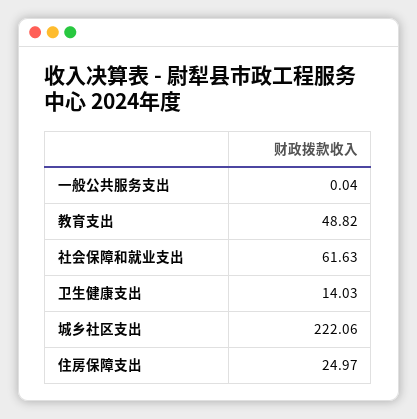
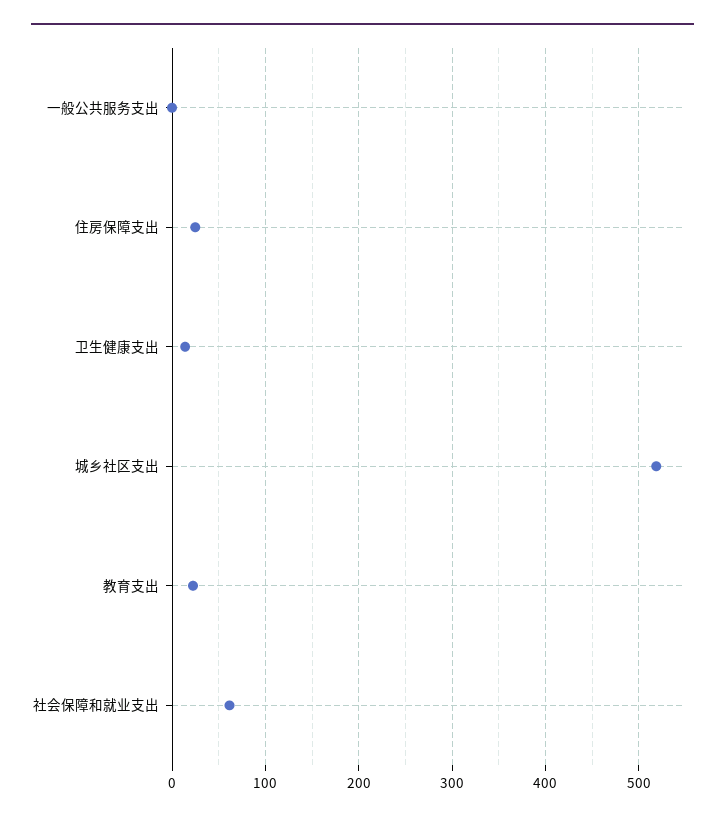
  {
    "一般公共服务支出": 0.04,
-   "教育支出": 48.82,
+   "教育支出": 20,
    "社会保障和就业支出": 61.63,
    "卫生健康支出": 14.03,
-   "城乡社区支出": 222.06,
+   "城乡社区支出": 520,
    "住房保障支出": 24.97
  }

